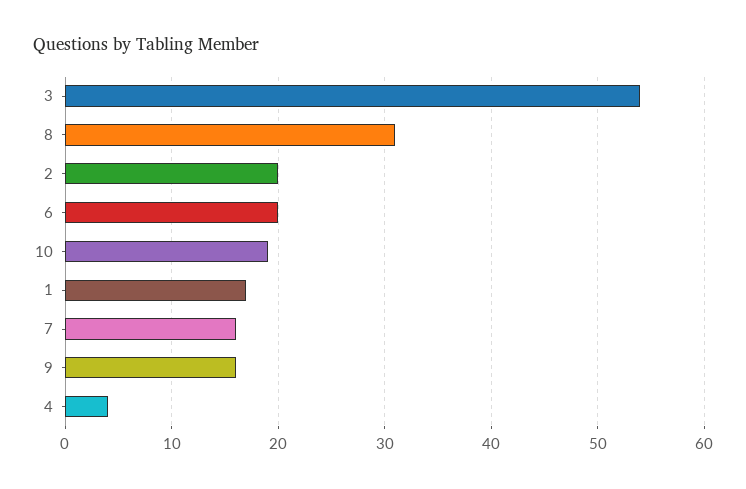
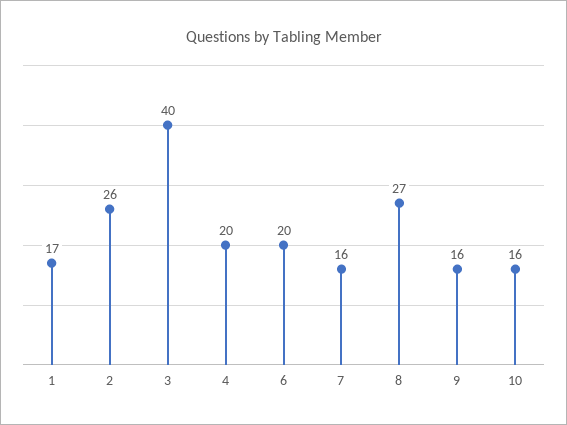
  {
-   "3": 54,
+   "3": 40,
-   "8": 31,
+   "8": 27,
-   "2": 20,
+   "2": 26,
    "6": 20,
-   "10": 19,
+   "10": 16,
    "1": 17,
    "7": 16,
    "9": 16,
-   "4": 4
+   "4": 20
  }

